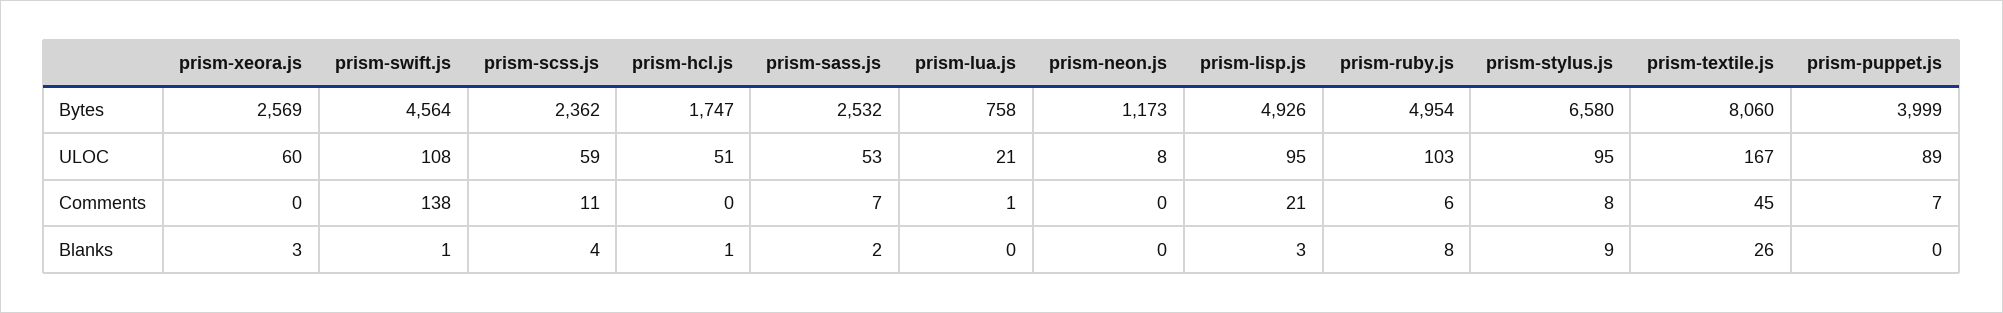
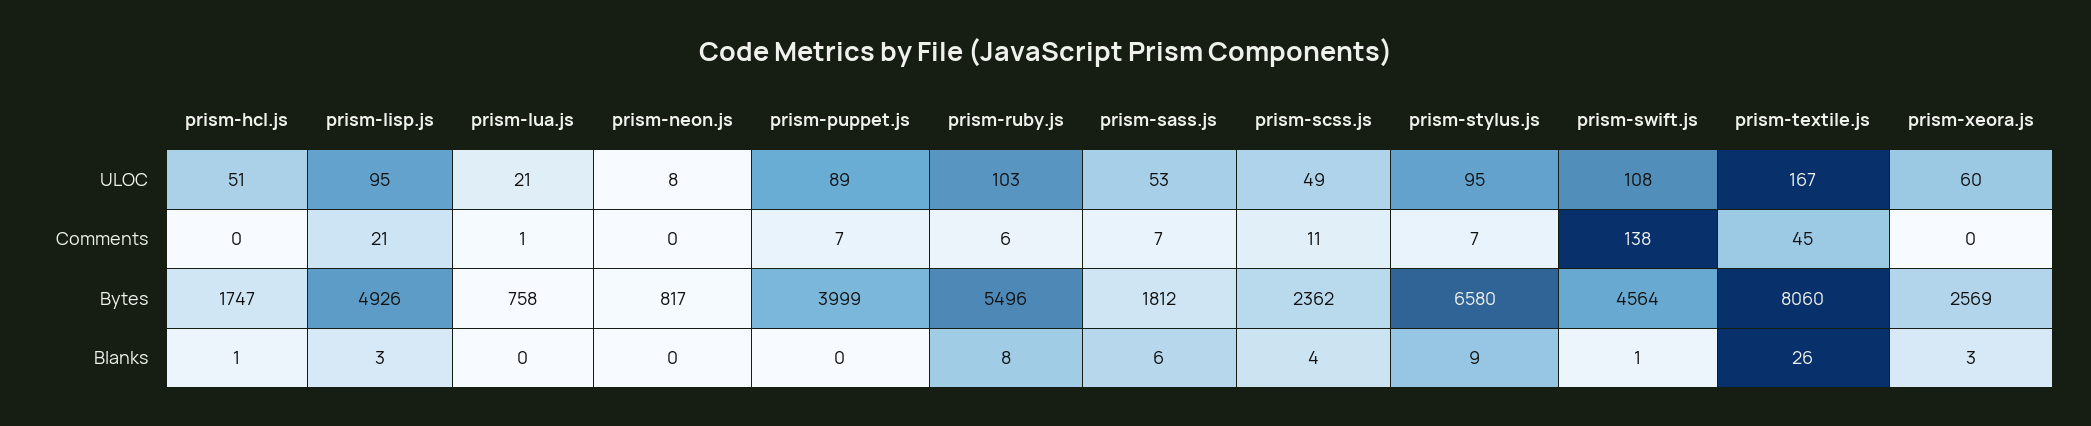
  {
    "prism-xeora.js": {
      "Bytes": 2569,
      "ULOC": 60,
      "Comments": 0,
      "Blanks": 3
    },
    "prism-swift.js": {
      "Bytes": 4564,
      "ULOC": 108,
      "Comments": 138,
      "Blanks": 1
    },
    "prism-scss.js": {
      "Bytes": 2362,
-     "ULOC": 59,
+     "ULOC": 49,
      "Comments": 11,
      "Blanks": 4
    },
    "prism-hcl.js": {
      "Bytes": 1747,
      "ULOC": 51,
      "Comments": 0,
      "Blanks": 1
    },
    "prism-sass.js": {
-     "Bytes": 2532,
+     "Bytes": 1812,
      "ULOC": 53,
      "Comments": 7,
-     "Blanks": 2
+     "Blanks": 6
    },
    "prism-lua.js": {
      "Bytes": 758,
      "ULOC": 21,
      "Comments": 1,
      "Blanks": 0
    },
    "prism-neon.js": {
-     "Bytes": 1173,
+     "Bytes": 817,
      "ULOC": 8,
      "Comments": 0,
      "Blanks": 0
    },
    "prism-lisp.js": {
      "Bytes": 4926,
      "ULOC": 95,
      "Comments": 21,
      "Blanks": 3
    },
    "prism-ruby.js": {
-     "Bytes": 4954,
+     "Bytes": 5496,
      "ULOC": 103,
      "Comments": 6,
      "Blanks": 8
    },
    "prism-stylus.js": {
      "Bytes": 6580,
      "ULOC": 95,
-     "Comments": 8,
+     "Comments": 7,
      "Blanks": 9
    },
    "prism-textile.js": {
      "Bytes": 8060,
      "ULOC": 167,
      "Comments": 45,
      "Blanks": 26
    },
    "prism-puppet.js": {
      "Bytes": 3999,
      "ULOC": 89,
      "Comments": 7,
      "Blanks": 0
    }
  }

